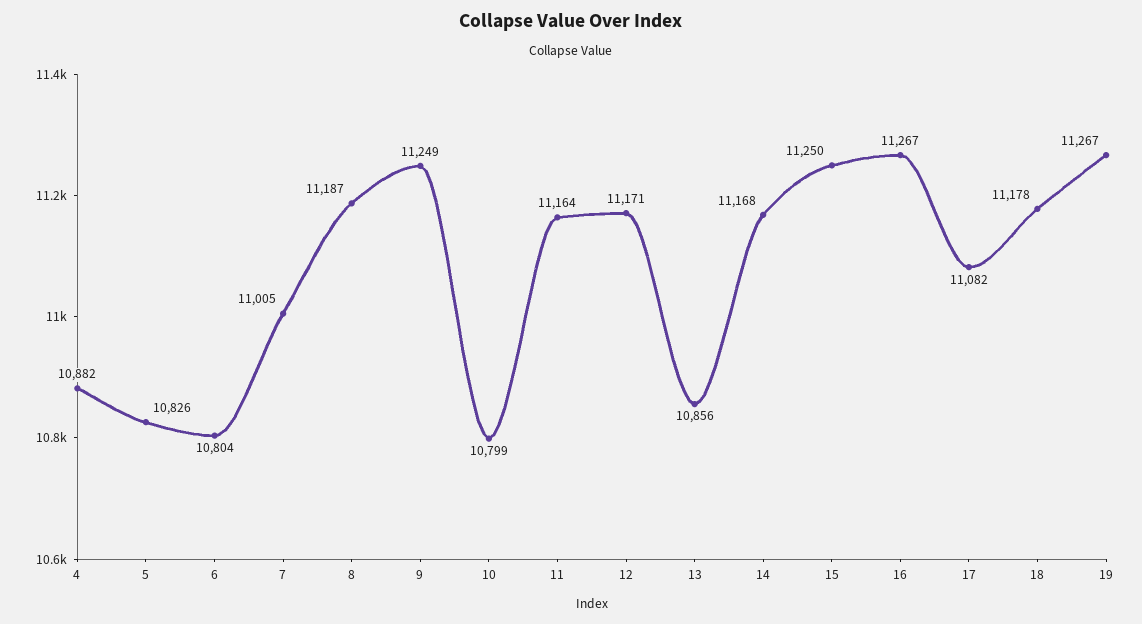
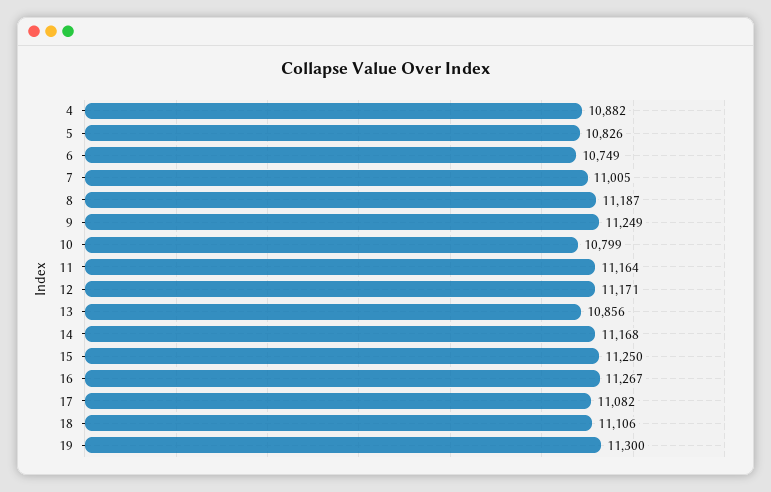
  {
    "4": 10882,
    "5": 10826,
-   "6": 10804,
+   "6": 10749,
    "7": 11005,
    "8": 11187,
    "9": 11249,
    "10": 10799,
    "11": 11164,
    "12": 11171,
    "13": 10856,
    "14": 11168,
    "15": 11250,
    "16": 11267,
    "17": 11082,
-   "18": 11178,
+   "18": 11106,
-   "19": 11267
+   "19": 11300
  }

